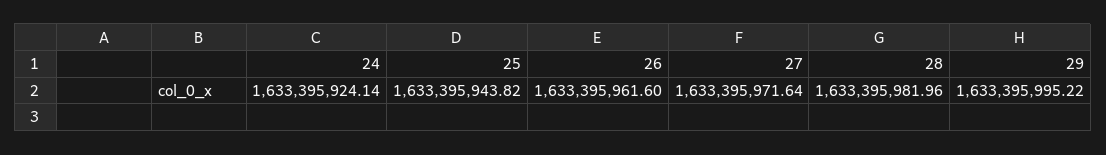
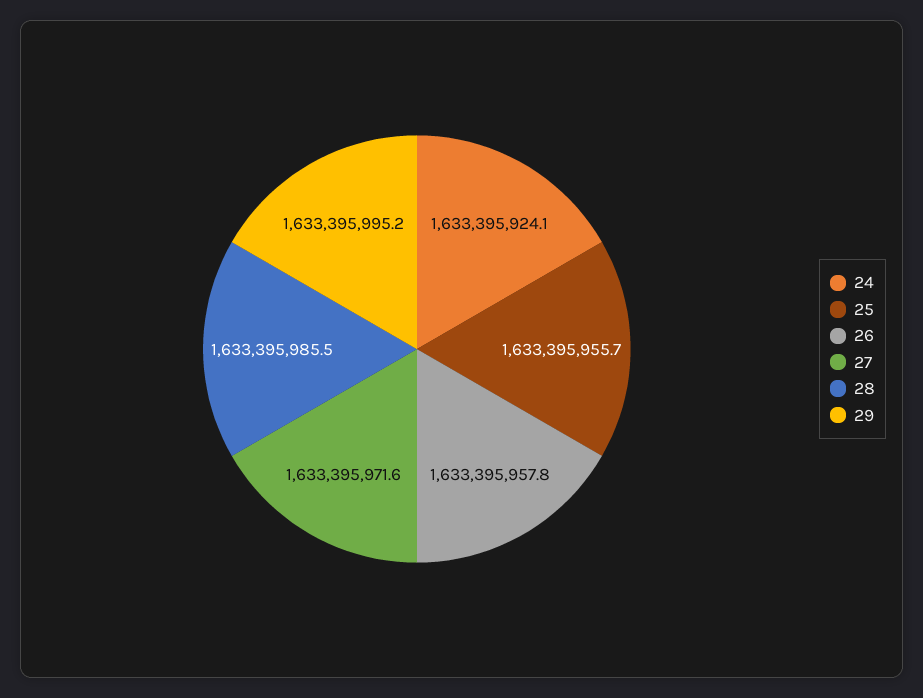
  {
    "24": 1633395924.14,
-   "25": 1633395943.82,
+   "25": 1633395955.7,
-   "26": 1633395961.6,
+   "26": 1633395957.8,
    "27": 1633395971.64,
-   "28": 1633395981.96,
+   "28": 1633395985.5,
    "29": 1633395995.22
  }

